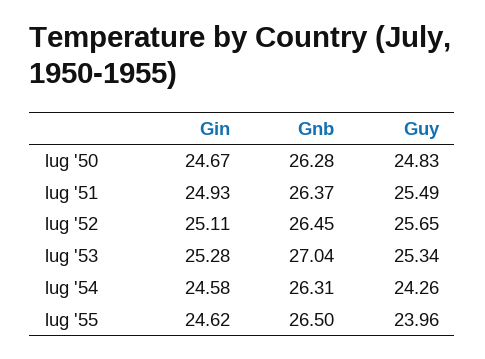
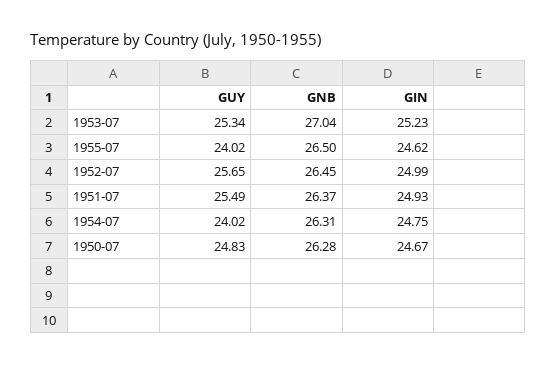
  {
    "Gin": {
      "lug '50": 24.67,
      "lug '51": 24.93,
-     "lug '52": 25.11,
+     "lug '52": 24.99,
-     "lug '53": 25.28,
+     "lug '53": 25.23,
-     "lug '54": 24.58,
+     "lug '54": 24.75,
      "lug '55": 24.62
    },
    "Gnb": {
      "lug '50": 26.28,
      "lug '51": 26.37,
      "lug '52": 26.45,
      "lug '53": 27.04,
      "lug '54": 26.31,
      "lug '55": 26.5
    },
    "Guy": {
      "lug '50": 24.83,
      "lug '51": 25.49,
      "lug '52": 25.65,
      "lug '53": 25.34,
-     "lug '54": 24.26,
+     "lug '54": 24.02,
-     "lug '55": 23.96
+     "lug '55": 24.02
    }
  }

